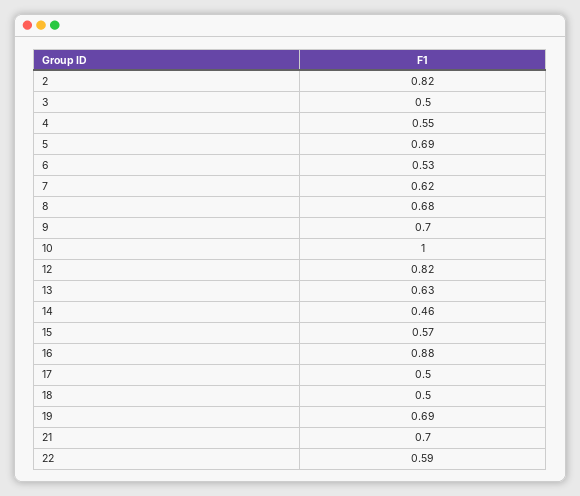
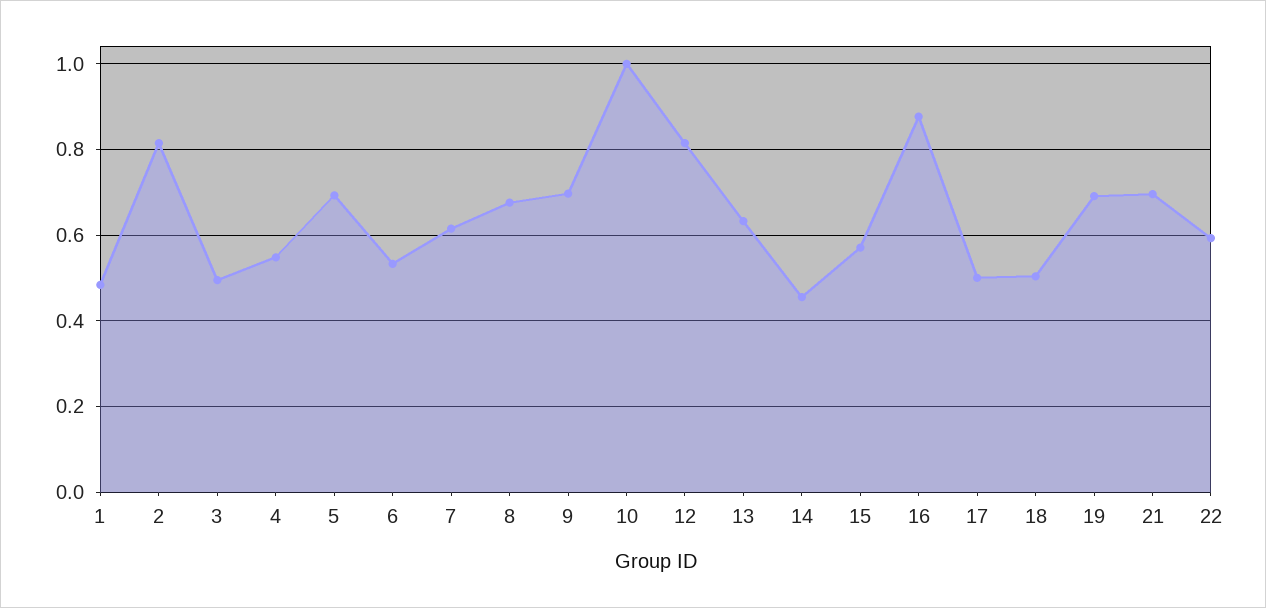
  {
    "2": 0.82,
    "3": 0.5,
    "4": 0.55,
    "5": 0.69,
    "6": 0.53,
    "7": 0.62,
    "8": 0.68,
    "9": 0.7,
    "10": 1,
    "12": 0.82,
    "13": 0.63,
    "14": 0.46,
    "15": 0.57,
    "16": 0.88,
    "17": 0.5,
    "18": 0.5,
    "19": 0.69,
    "21": 0.7,
-   "22": 0.59
+   "22": 0.59,
+   "1": 0.48
  }

